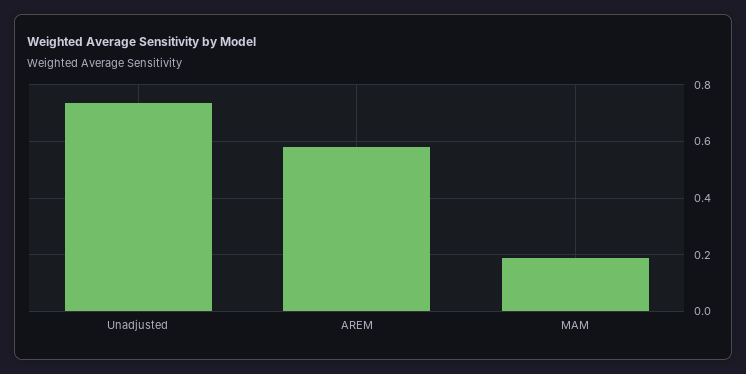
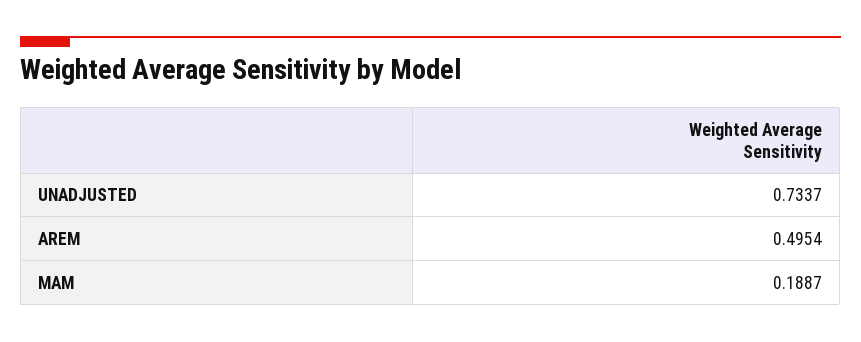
  {
    "Unadjusted": 0.7337,
-   "AREM": 0.575,
+   "AREM": 0.4954,
    "MAM": 0.1887
  }

